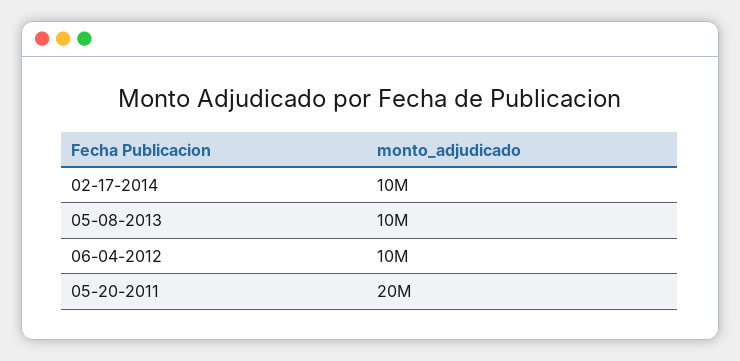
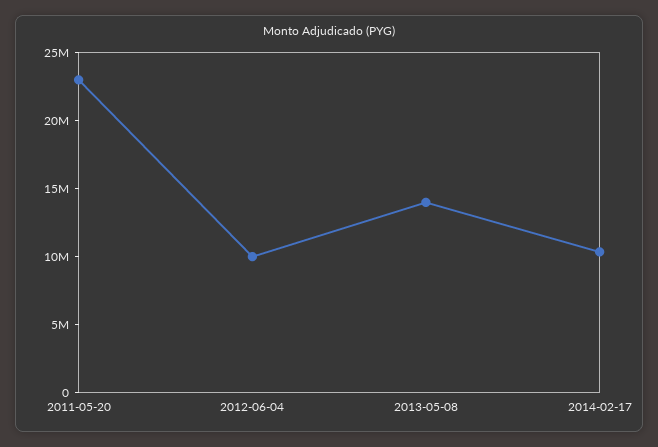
  {
    "02-17-2014": 10000000,
-   "05-08-2013": 10000000,
+   "05-08-2013": 14000000,
    "06-04-2012": 10000000,
-   "05-20-2011": 20000000
+   "05-20-2011": 23000000
  }

